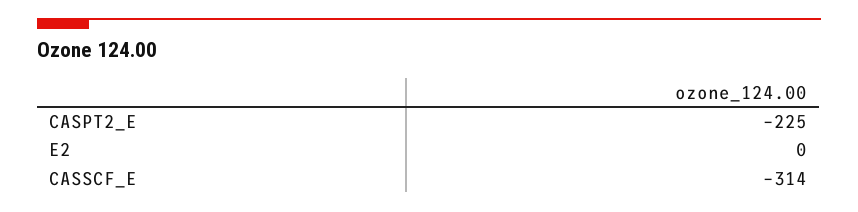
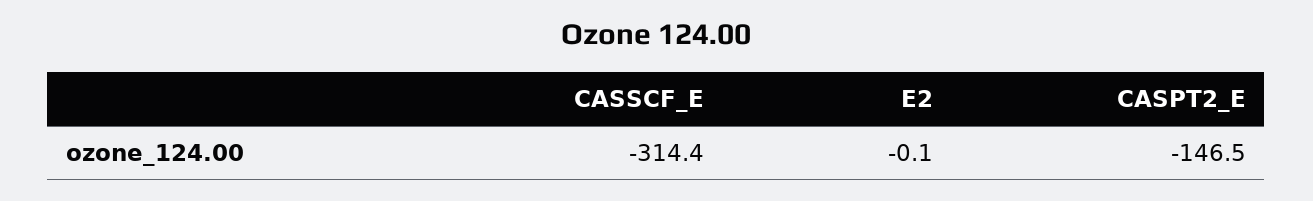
  {
-   "CASPT2_E": -225,
+   "CASPT2_E": -146.5,
    "E2": -0.1,
    "CASSCF_E": -314.4
  }

